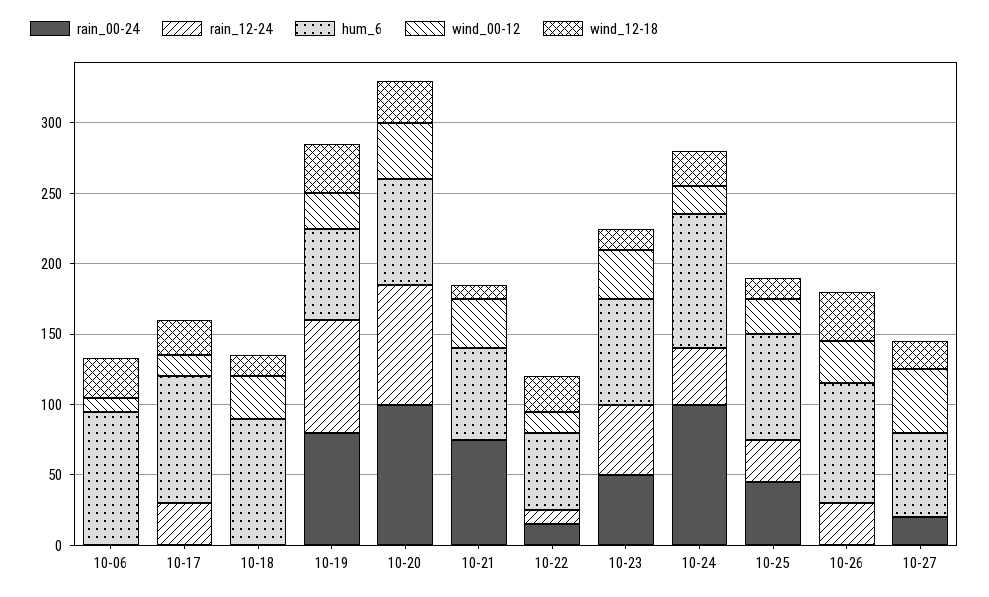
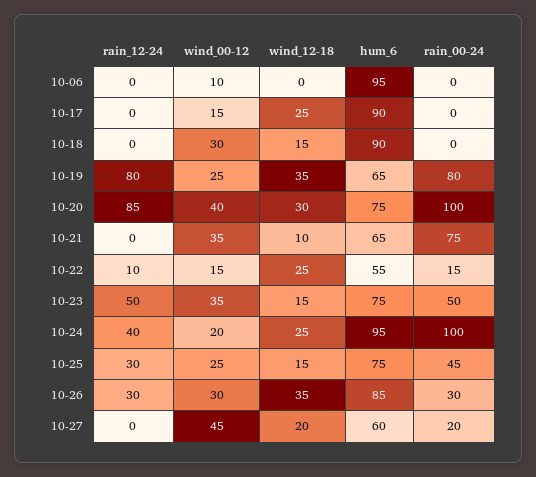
  {
    "rain_00-24": {
      "10-06": 0,
      "10-17": 0,
      "10-18": 0,
      "10-19": 80,
      "10-20": 100,
      "10-21": 75,
      "10-22": 15,
      "10-23": 50,
      "10-24": 100,
      "10-25": 45,
-     "10-26": 0,
+     "10-26": 30,
      "10-27": 20
    },
    "rain_12-24": {
      "10-06": 0,
-     "10-17": 30,
+     "10-17": 0,
      "10-18": 0,
      "10-19": 80,
      "10-20": 85,
      "10-21": 0,
      "10-22": 10,
      "10-23": 50,
      "10-24": 40,
      "10-25": 30,
      "10-26": 30,
      "10-27": 0
    },
    "hum_6": {
      "10-06": 95,
      "10-17": 90,
      "10-18": 90,
      "10-19": 65,
      "10-20": 75,
      "10-21": 65,
      "10-22": 55,
      "10-23": 75,
      "10-24": 95,
      "10-25": 75,
      "10-26": 85,
      "10-27": 60
    },
    "wind_00-12": {
      "10-06": 10,
      "10-17": 15,
      "10-18": 30,
      "10-19": 25,
      "10-20": 40,
      "10-21": 35,
      "10-22": 15,
      "10-23": 35,
      "10-24": 20,
      "10-25": 25,
      "10-26": 30,
      "10-27": 45
    },
    "wind_12-18": {
-     "10-06": 30,
+     "10-06": 0,
      "10-17": 25,
      "10-18": 15,
      "10-19": 35,
      "10-20": 30,
      "10-21": 10,
      "10-22": 25,
      "10-23": 15,
      "10-24": 25,
      "10-25": 15,
      "10-26": 35,
      "10-27": 20
    }
  }

